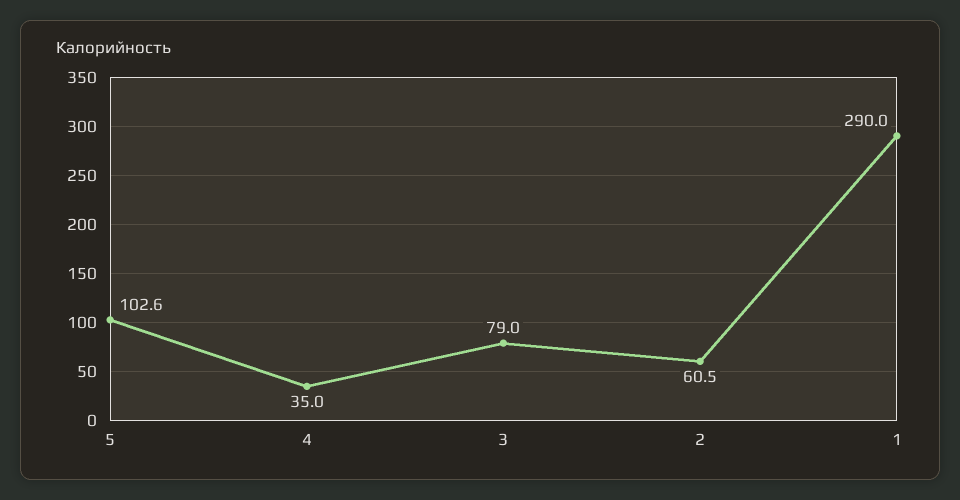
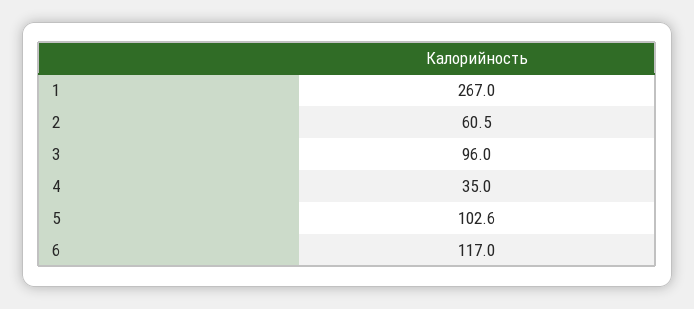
  {
    "5": 102.6,
    "4": 35,
-   "3": 79,
+   "3": 96,
    "2": 60.5,
-   "1": 290
+   "1": 267,
+   "6": 117
  }

